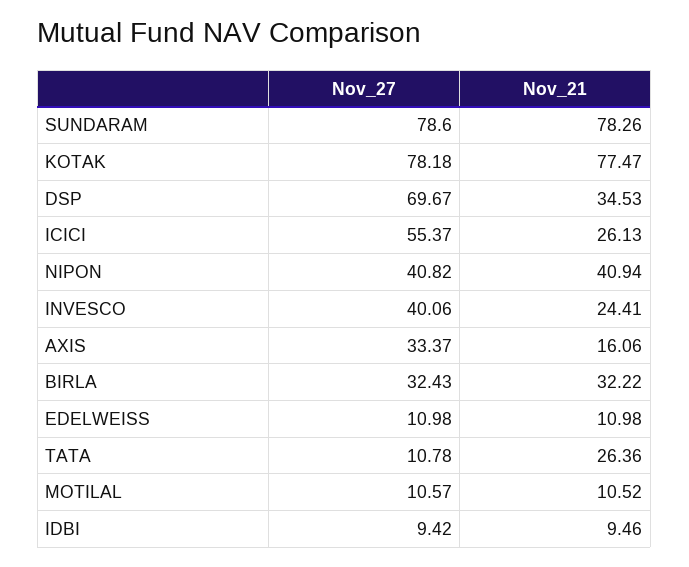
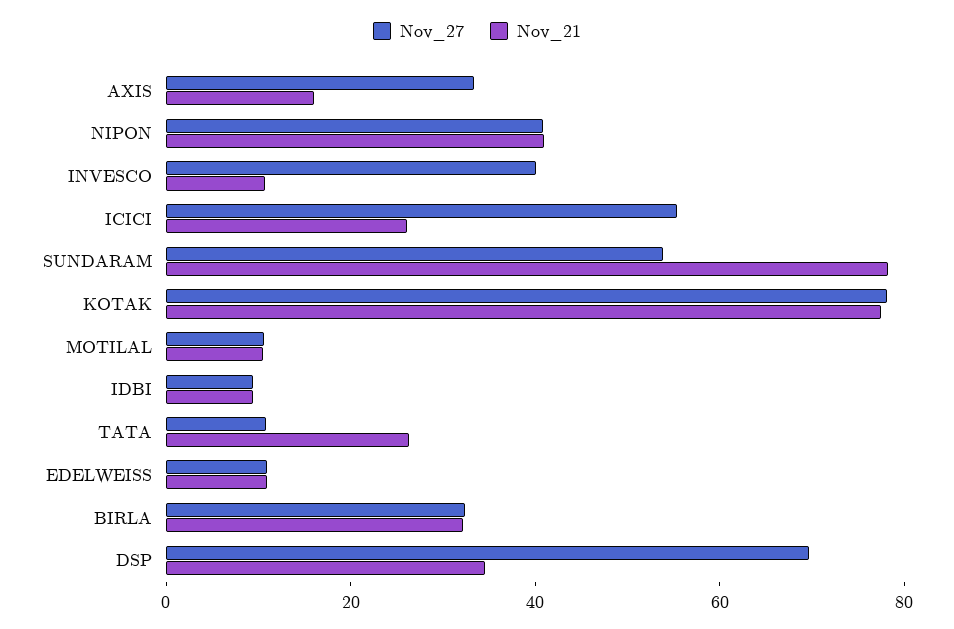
  {
    "Nov_27": {
-     "SUNDARAM": 78.6,
+     "SUNDARAM": 55,
      "KOTAK": 78.18,
      "DSP": 69.67,
      "ICICI": 55.37,
      "NIPON": 40.82,
      "INVESCO": 40.06,
      "AXIS": 33.37,
      "BIRLA": 32.43,
      "EDELWEISS": 10.98,
      "TATA": 10.78,
      "MOTILAL": 10.57,
      "IDBI": 9.42
    },
    "Nov_21": {
      "SUNDARAM": 78.26,
      "KOTAK": 77.47,
      "DSP": 34.53,
      "ICICI": 26.13,
      "NIPON": 40.94,
-     "INVESCO": 24.41,
+     "INVESCO": 10,
      "AXIS": 16.06,
      "BIRLA": 32.22,
      "EDELWEISS": 10.98,
      "TATA": 26.36,
      "MOTILAL": 10.52,
      "IDBI": 9.46
    }
  }

